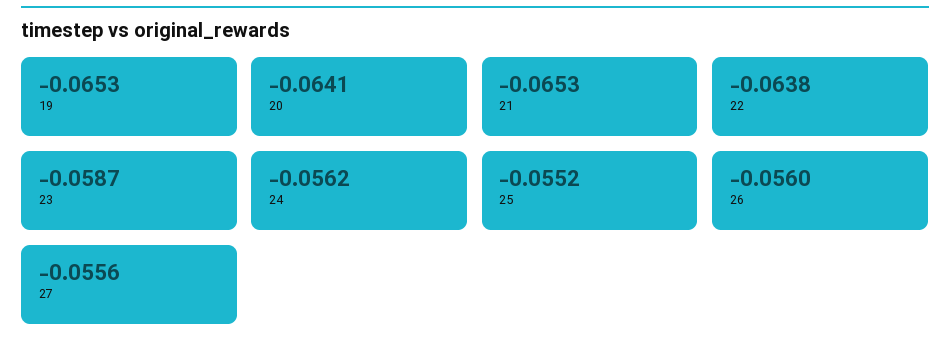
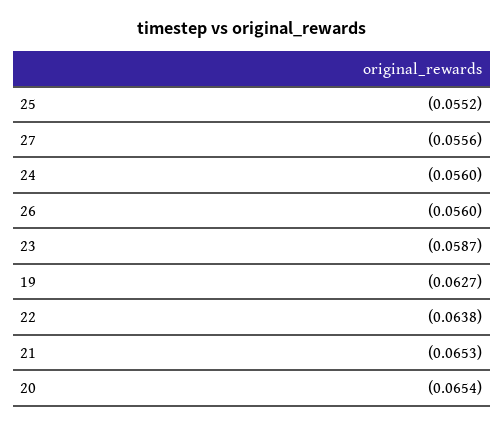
  {
-   "19": -0.0653,
+   "19": -0.0627,
-   "20": -0.0641,
+   "20": -0.0654,
    "21": -0.0653,
    "22": -0.0638,
    "23": -0.0587,
-   "24": -0.0562,
+   "24": -0.056,
    "25": -0.0552,
    "26": -0.056,
    "27": -0.0556
  }

